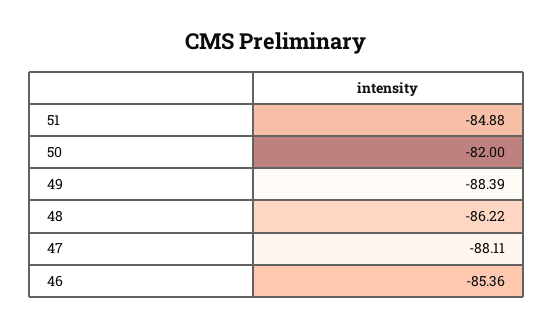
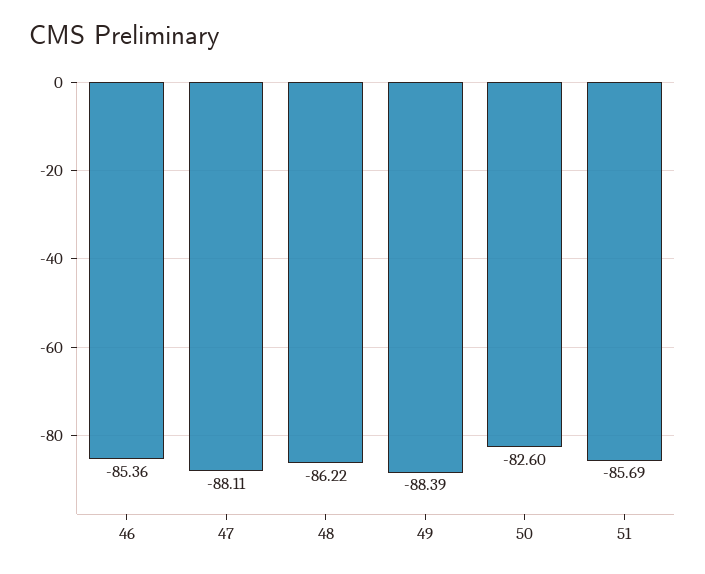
  {
-   "51": -84.88,
+   "51": -85.69,
-   "50": -82,
+   "50": -82.6,
    "49": -88.39,
    "48": -86.22,
    "47": -88.11,
    "46": -85.36
  }

